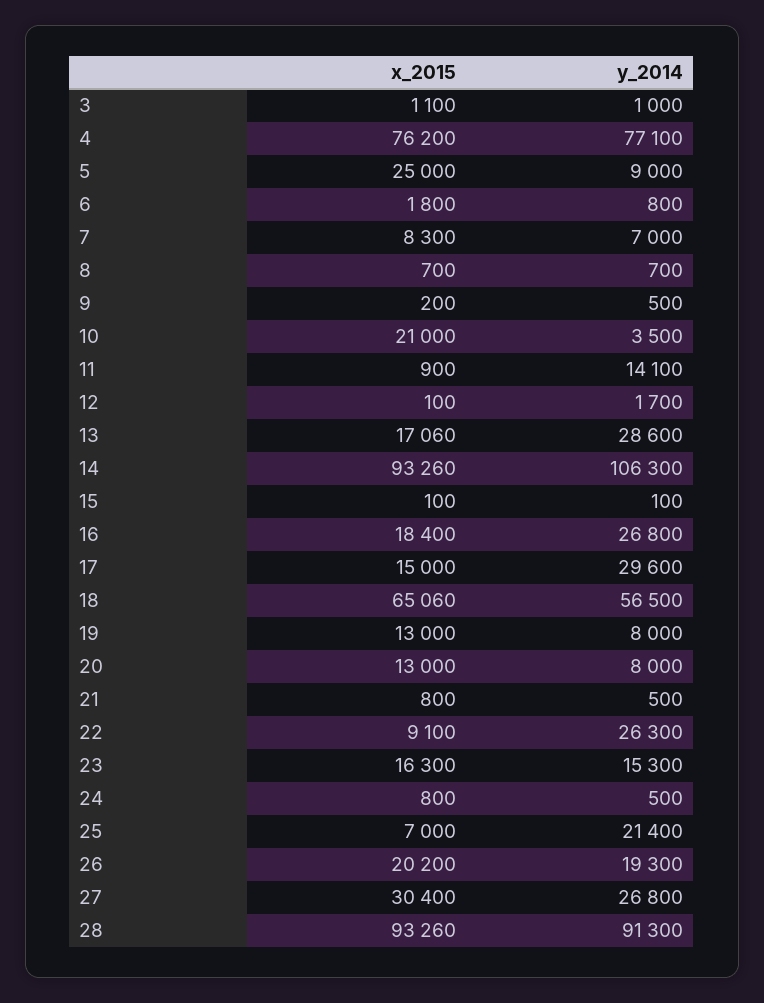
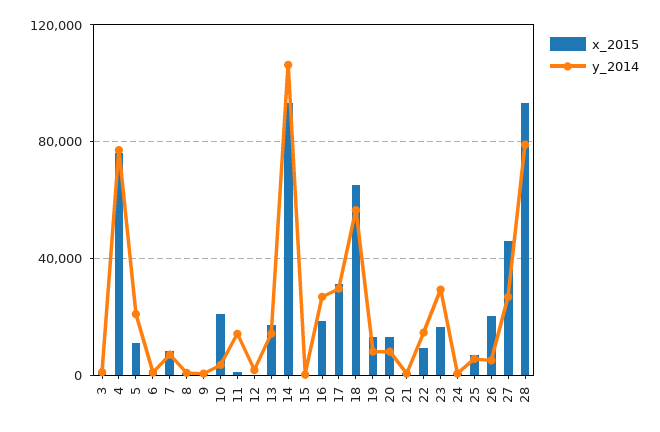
  {
    "x_2015": {
      "3": 1100,
      "4": 76200,
-     "5": 25000,
+     "5": 10000,
      "6": 1800,
      "7": 8300,
      "8": 700,
      "9": 200,
      "10": 21000,
      "11": 900,
      "12": 100,
      "13": 17060,
      "14": 93260,
      "15": 100,
      "16": 18400,
-     "17": 15000,
+     "17": 30000,
      "18": 65060,
      "19": 13000,
      "20": 13000,
      "21": 800,
      "22": 9100,
      "23": 16300,
      "24": 800,
      "25": 7000,
      "26": 20200,
-     "27": 30400,
+     "27": 45000,
      "28": 93260
    },
    "y_2014": {
      "3": 1000,
      "4": 77100,
-     "5": 9000,
+     "5": 20000,
      "6": 800,
      "7": 7000,
      "8": 700,
      "9": 500,
      "10": 3500,
      "11": 14100,
      "12": 1700,
-     "13": 28600,
+     "13": 15000,
      "14": 106300,
      "15": 100,
      "16": 26800,
      "17": 29600,
      "18": 56500,
      "19": 8000,
      "20": 8000,
      "21": 500,
-     "22": 26300,
+     "22": 15000,
-     "23": 15300,
+     "23": 30000,
      "24": 500,
-     "25": 21400,
+     "25": 5000,
-     "26": 19300,
+     "26": 5000,
      "27": 26800,
-     "28": 91300
+     "28": 80000
    }
  }

